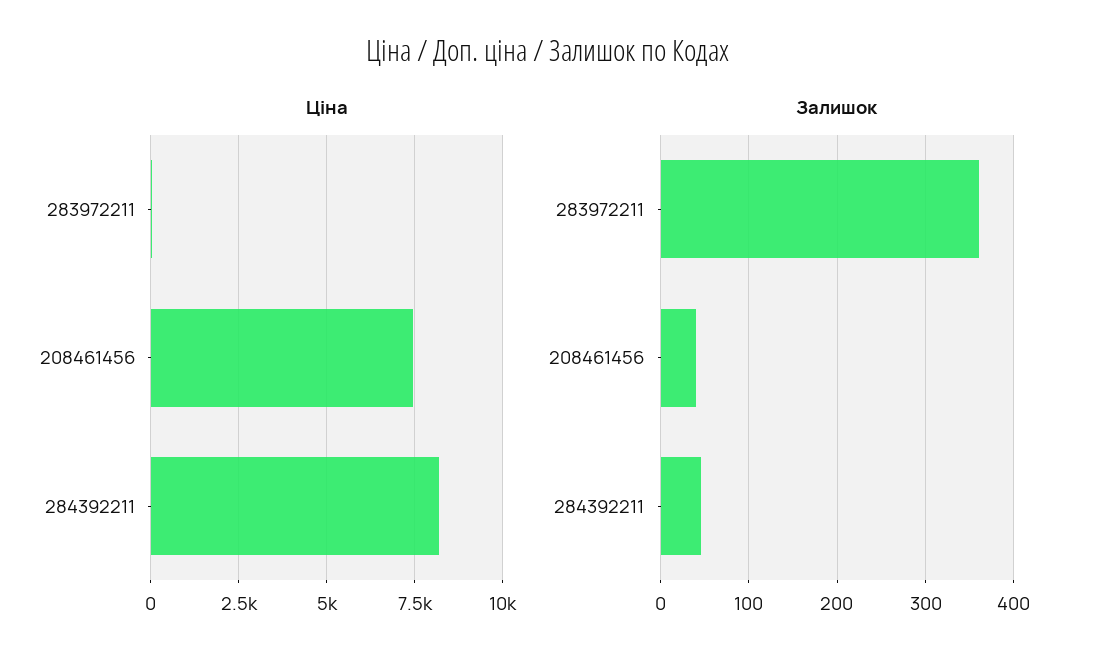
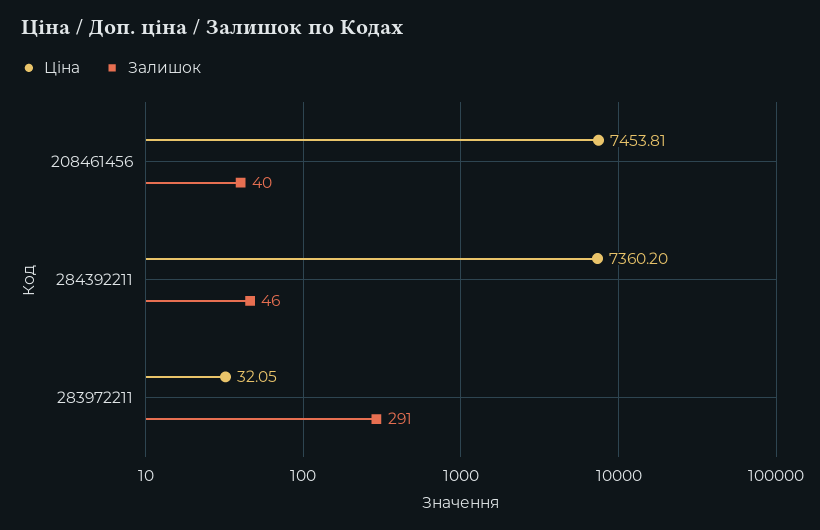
  {
    "Ціна": {
      "283972211": 32.05,
      "208461456": 7453.81,
-     "284392211": 8250
+     "284392211": 7360.2
    },
    "Залишок": {
-     "283972211": 360,
+     "283972211": 291,
      "208461456": 40,
      "284392211": 46
    }
  }

